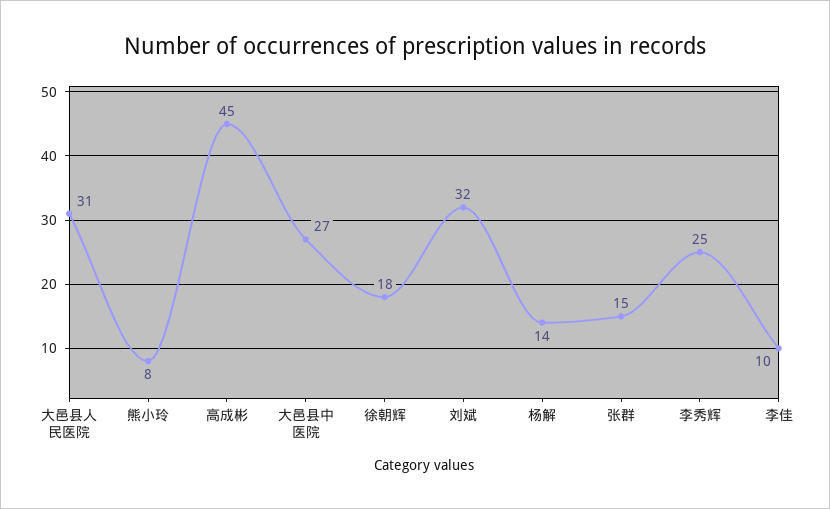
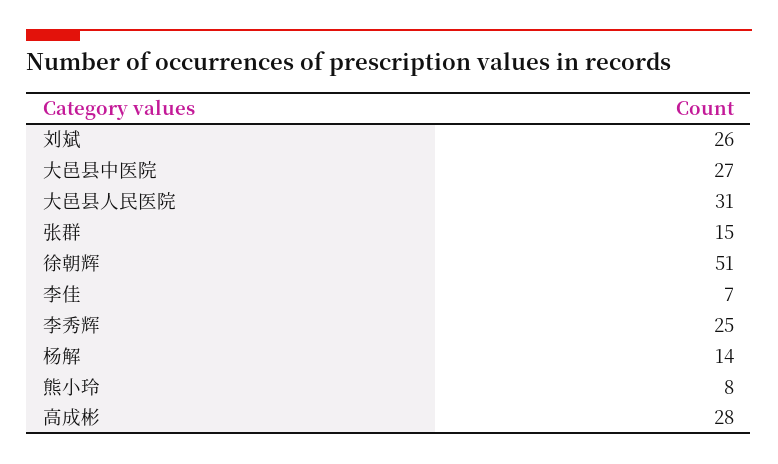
  {
    "大邑县人民医院": 31,
    "熊小玲": 8,
-   "高成彬": 45,
+   "高成彬": 28,
    "大邑县中医院": 27,
-   "徐朝辉": 18,
+   "徐朝辉": 51,
-   "刘斌": 32,
+   "刘斌": 26,
    "杨解": 14,
    "张群": 15,
    "李秀辉": 25,
-   "李佳": 10
+   "李佳": 7
  }

